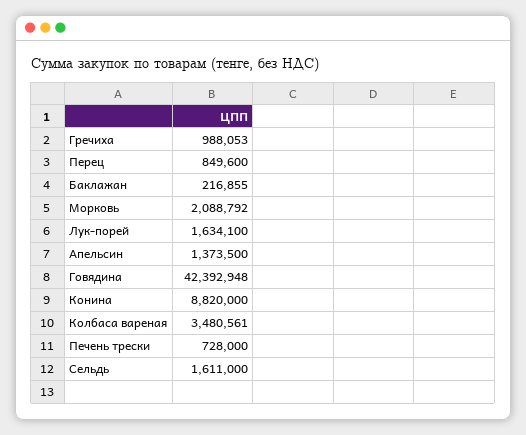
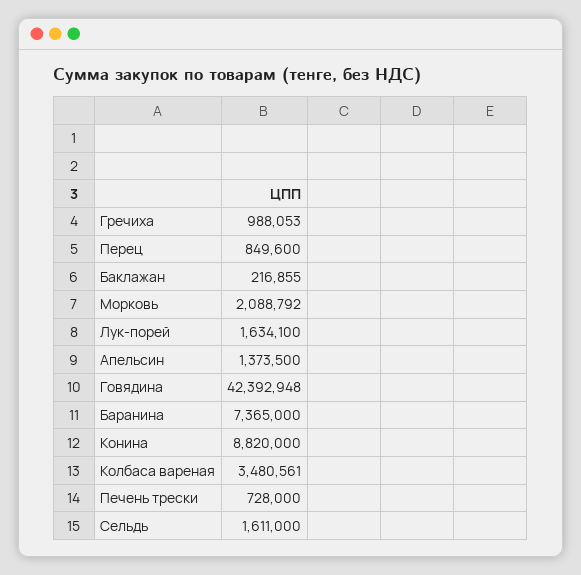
  {
    "Гречиха": 988053,
    "Перец": 849600,
    "Баклажан": 216855,
    "Морковь": 2088792,
    "Лук-порей": 1634100,
    "Апельсин": 1373500,
    "Говядина": 42392948,
    "Конина": 8820000,
    "Колбаса вареная": 3480561,
    "Печень трески": 728000,
-   "Сельдь": 1611000
+   "Сельдь": 1611000,
+   "Баранина": 7365000
  }

